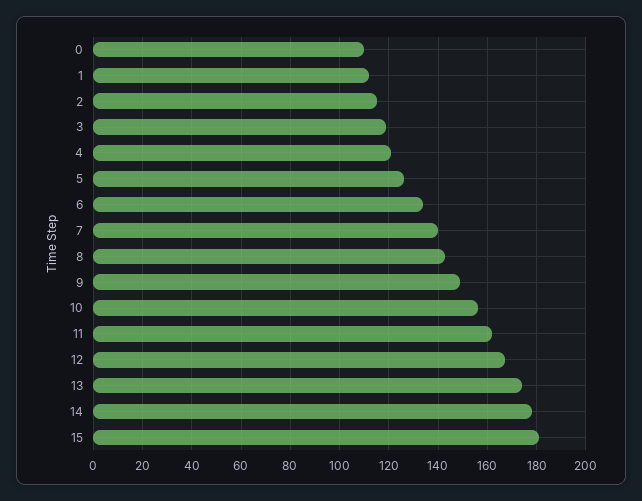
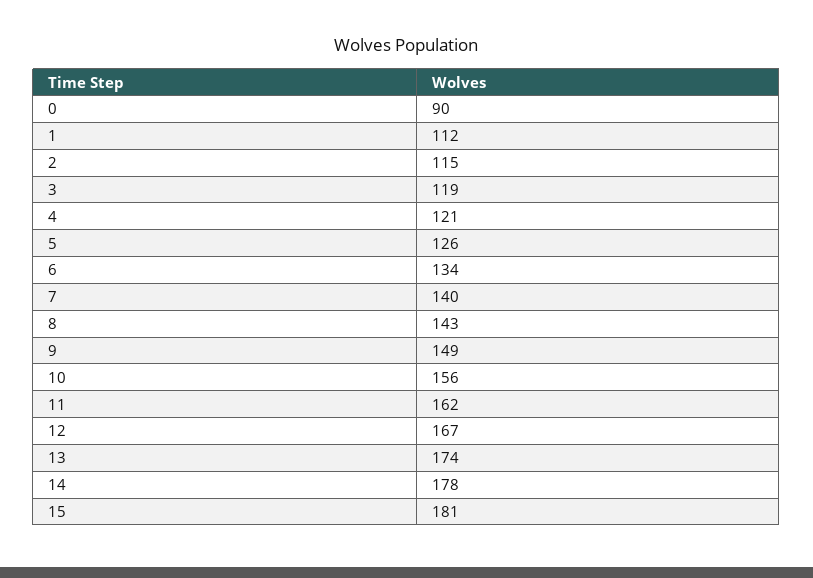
  {
-   "0": 110,
+   "0": 90,
    "1": 112,
    "2": 115,
    "3": 119,
    "4": 121,
    "5": 126,
    "6": 134,
    "7": 140,
    "8": 143,
    "9": 149,
    "10": 156,
    "11": 162,
    "12": 167,
    "13": 174,
    "14": 178,
    "15": 181
  }

